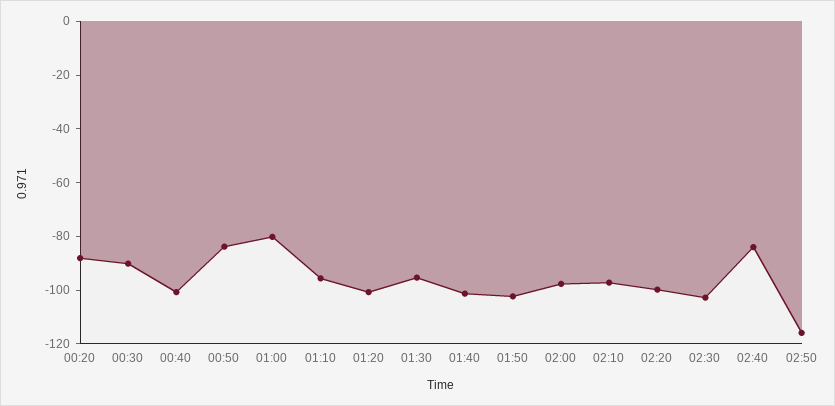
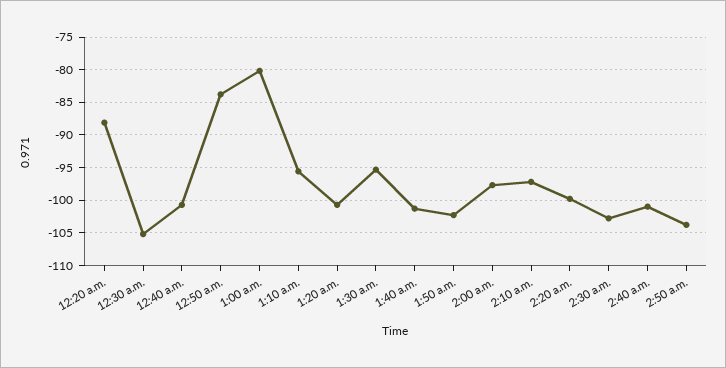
  {
    "00:20": -88,
-   "00:30": -90,
+   "00:30": -105,
    "00:40": -101,
    "00:50": -84,
    "01:00": -80,
    "01:10": -96,
    "01:20": -101,
    "01:30": -95,
    "01:40": -101,
    "01:50": -102,
    "02:00": -98,
    "02:10": -97,
    "02:20": -100,
    "02:30": -103,
-   "02:40": -85,
+   "02:40": -101,
-   "02:50": -115
+   "02:50": -104
  }

